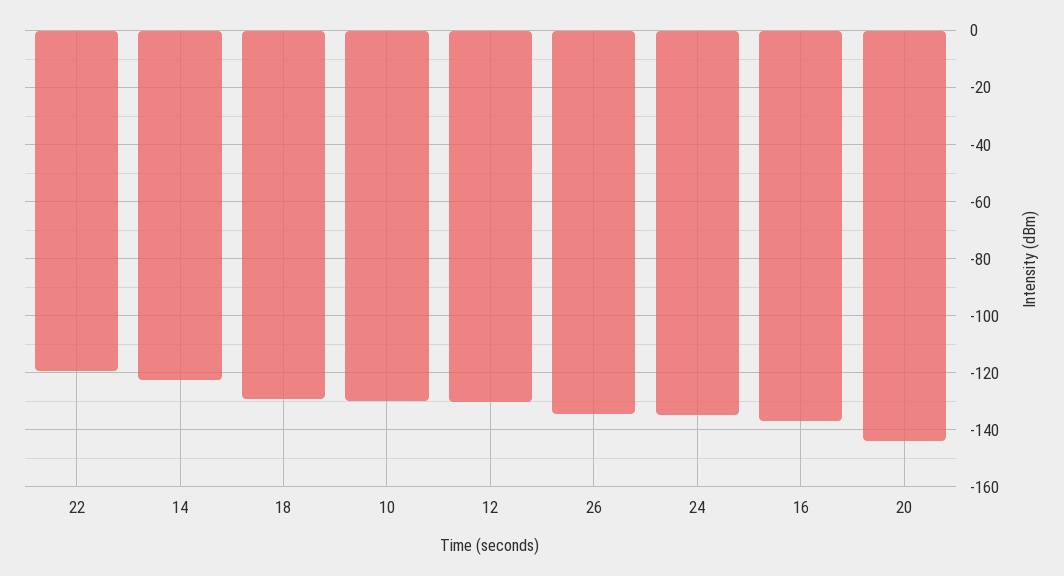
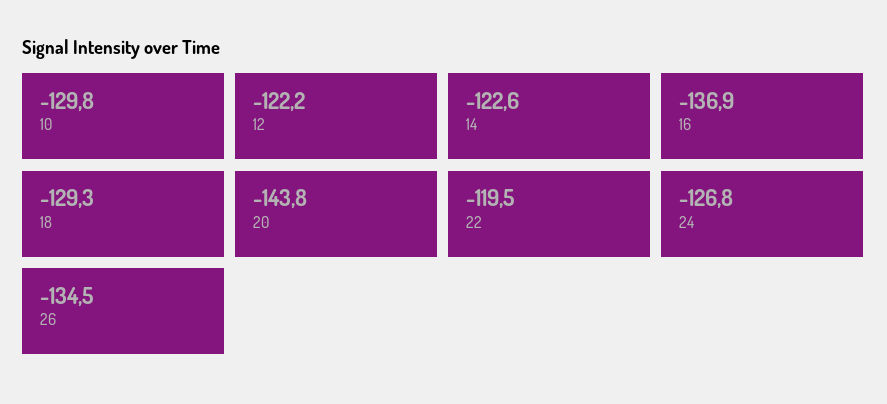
  {
    "22": -119.5,
    "14": -122.6,
    "18": -129.3,
    "10": -129.8,
-   "12": -130,
+   "12": -122.2,
    "26": -134.5,
-   "24": -135,
+   "24": -126.8,
    "16": -136.9,
    "20": -143.8
  }

